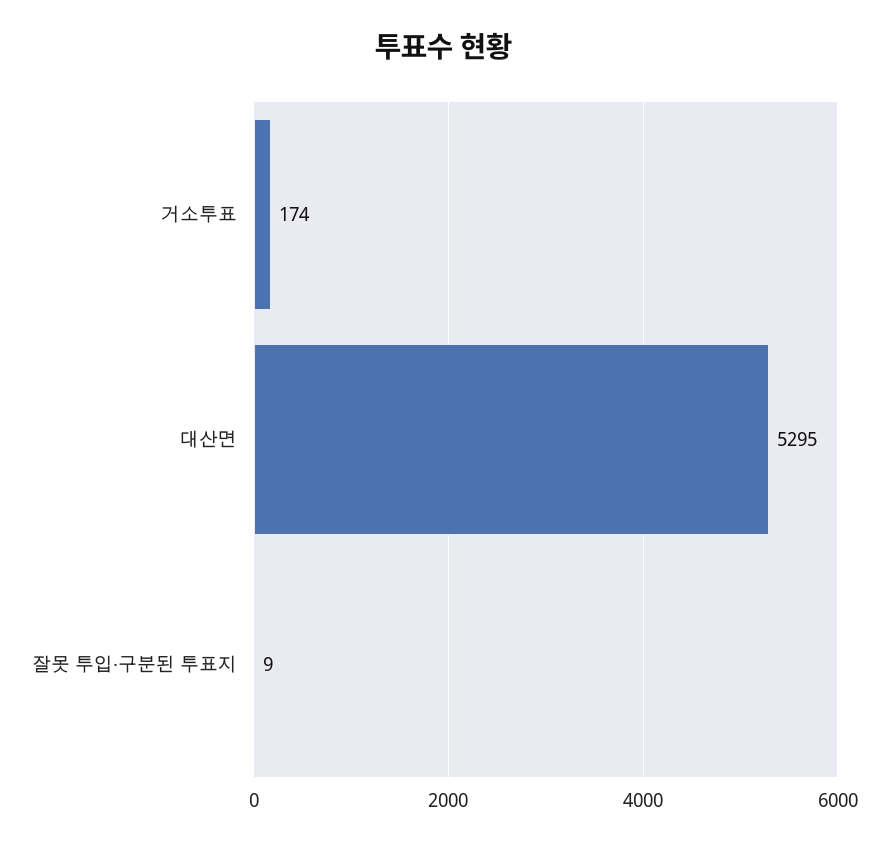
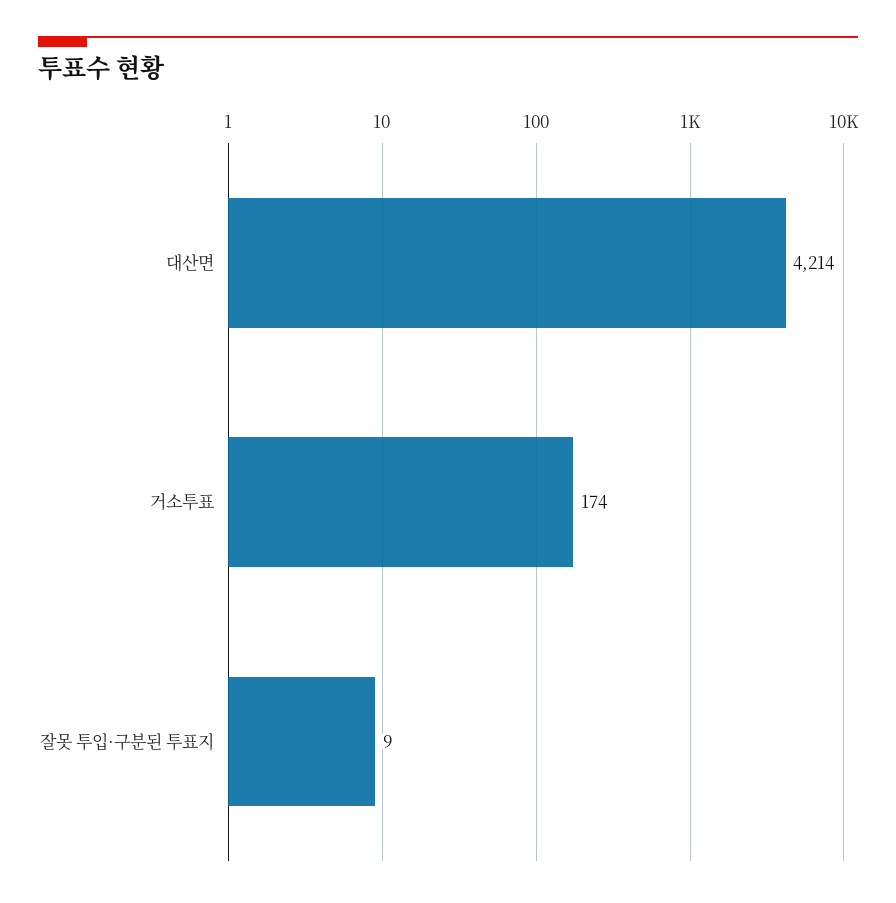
  {
    "거소투표": 174,
-   "대산면": 5295,
+   "대산면": 4214,
    "잘못 투입·구분된 투표지": 9
  }

